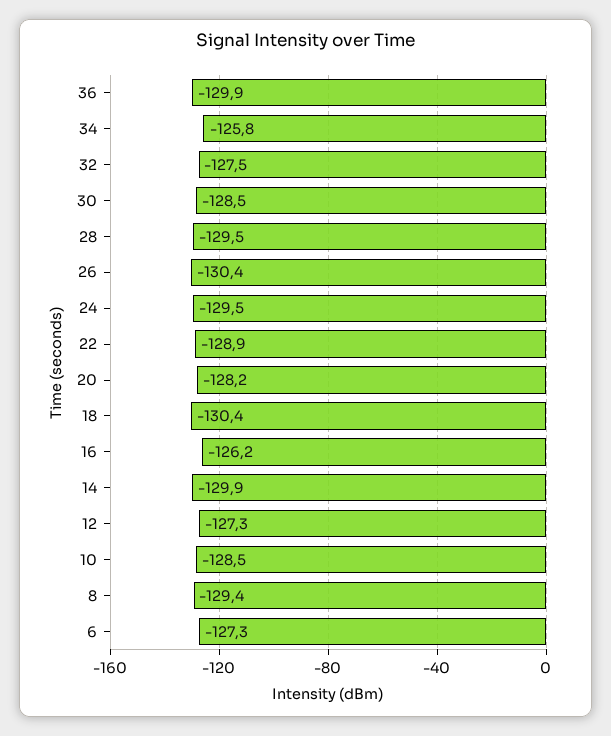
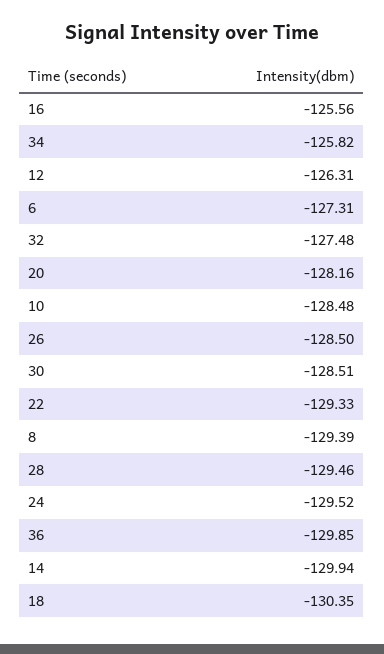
  {
    "36": -129.85,
    "34": -125.82,
    "32": -127.48,
    "30": -128.51,
    "28": -129.46,
-   "26": -130.4,
+   "26": -128.5,
    "24": -129.52,
-   "22": -128.9,
+   "22": -129.33,
    "20": -128.16,
    "18": -130.35,
-   "16": -126.2,
+   "16": -125.56,
    "14": -129.94,
-   "12": -127.3,
+   "12": -126.31,
    "10": -128.48,
    "8": -129.39,
    "6": -127.31
  }

